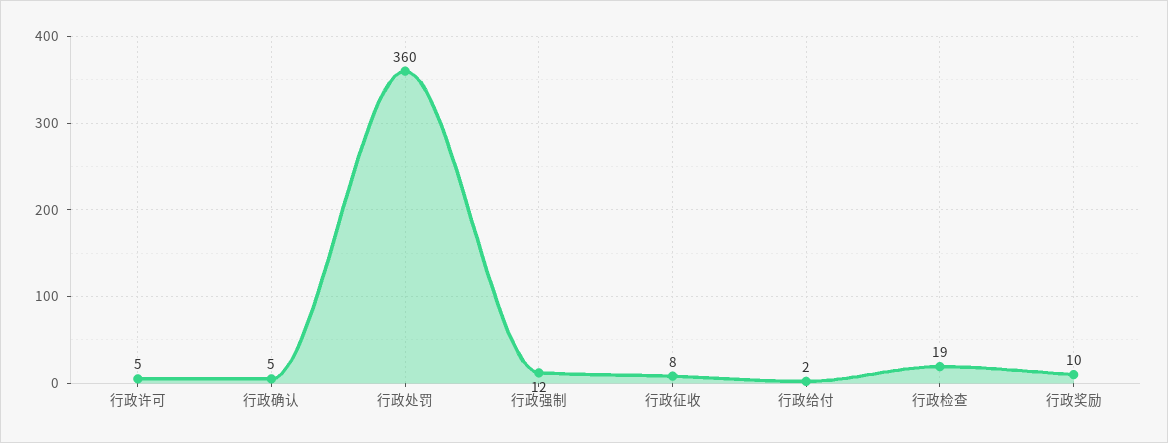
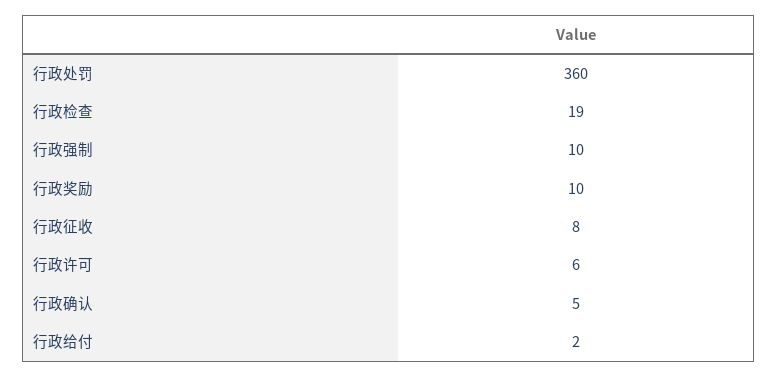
  {
-   "行政许可": 5,
+   "行政许可": 6,
    "行政确认": 5,
    "行政处罚": 360,
-   "行政强制": 12,
+   "行政强制": 10,
    "行政征收": 8,
    "行政给付": 2,
    "行政检查": 19,
    "行政奖励": 10
  }

